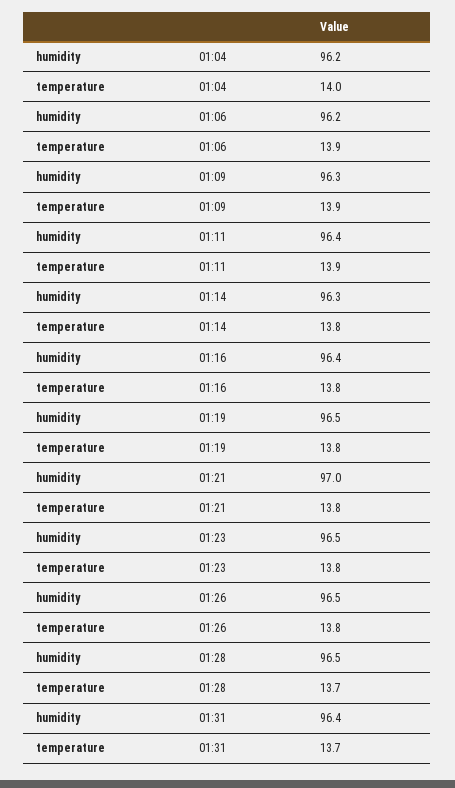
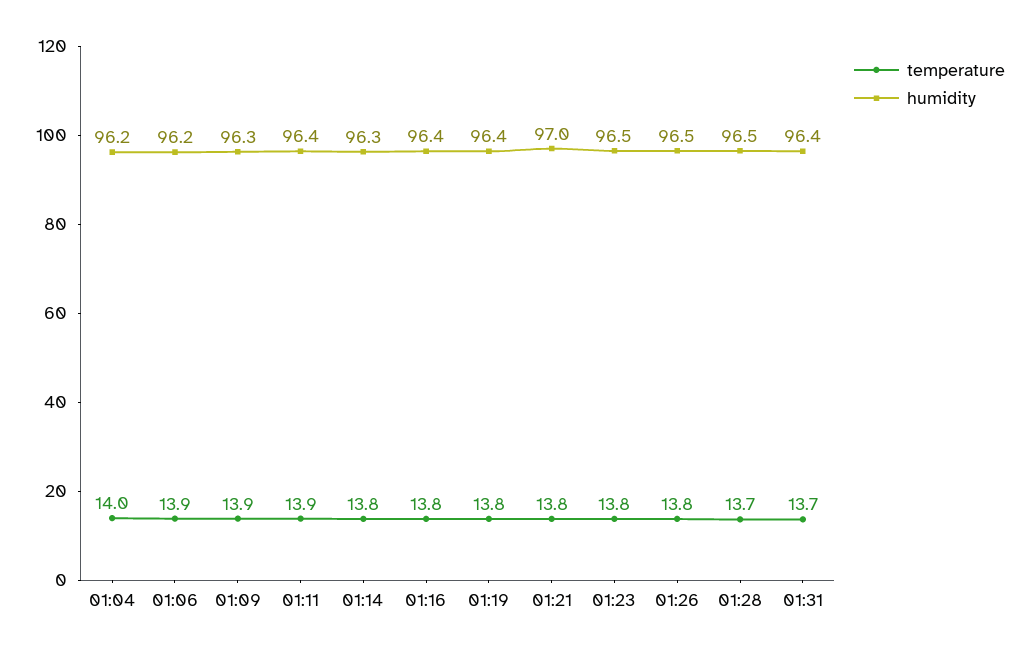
  {
    "humidity": {
      "01:04": 96.2,
      "01:06": 96.2,
      "01:09": 96.3,
      "01:11": 96.4,
      "01:14": 96.3,
      "01:16": 96.4,
-     "01:19": 96.5,
+     "01:19": 96.4,
      "01:21": 97,
      "01:23": 96.5,
      "01:26": 96.5,
      "01:28": 96.5,
      "01:31": 96.4
    },
    "temperature": {
      "01:04": 14,
      "01:06": 13.9,
      "01:09": 13.9,
      "01:11": 13.9,
      "01:14": 13.8,
      "01:16": 13.8,
      "01:19": 13.8,
      "01:21": 13.8,
      "01:23": 13.8,
      "01:26": 13.8,
      "01:28": 13.7,
      "01:31": 13.7
    }
  }

